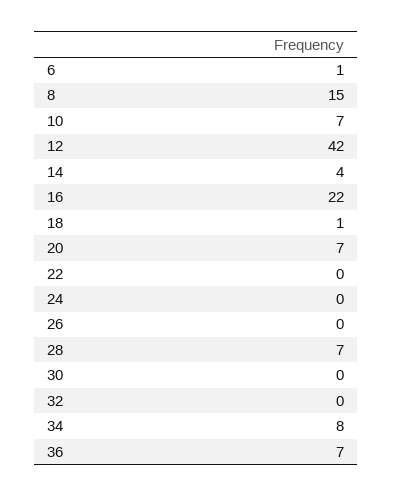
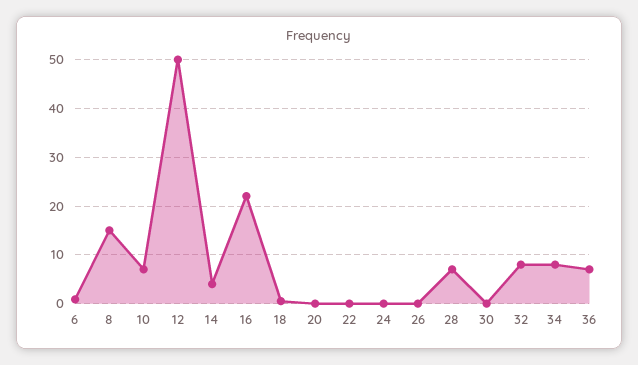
  {
    "6": 1,
    "8": 15,
    "10": 7,
-   "12": 42,
+   "12": 50,
    "14": 4,
    "16": 22,
    "18": 1,
-   "20": 7,
+   "20": 0,
    "22": 0,
    "24": 0,
    "26": 0,
    "28": 7,
    "30": 0,
-   "32": 0,
+   "32": 8,
    "34": 8,
    "36": 7
  }

